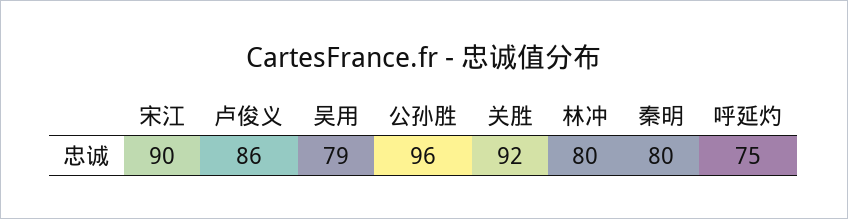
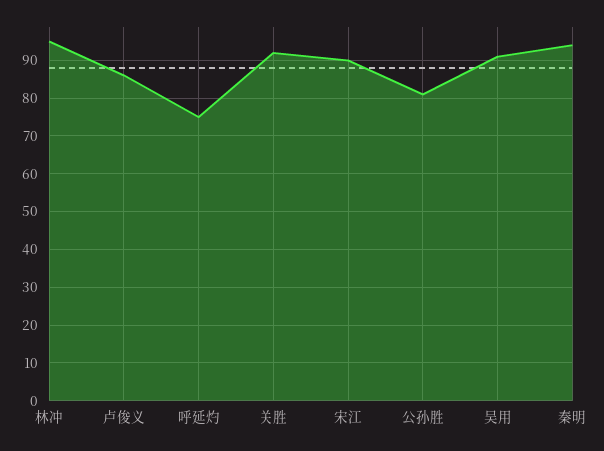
  {
    "宋江": 90,
    "卢俊义": 86,
-   "吴用": 79,
+   "吴用": 90,
-   "公孙胜": 96,
+   "公孙胜": 80,
    "关胜": 92,
-   "林冲": 80,
+   "林冲": 95,
-   "秦明": 80,
+   "秦明": 95,
    "呼延灼": 75
  }

